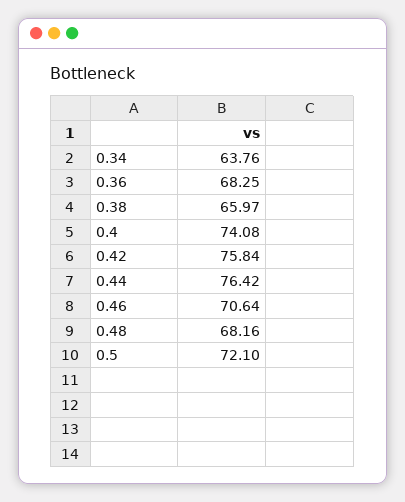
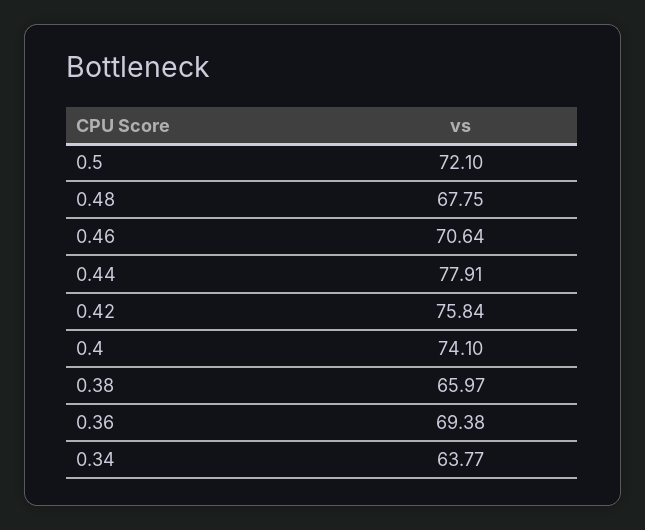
  {
-   "0.34": 63.76,
+   "0.34": 63.77,
-   "0.36": 68.25,
+   "0.36": 69.38,
    "0.38": 65.97,
-   "0.4": 74.08,
+   "0.4": 74.1,
    "0.42": 75.84,
-   "0.44": 76.42,
+   "0.44": 77.91,
    "0.46": 70.64,
-   "0.48": 68.16,
+   "0.48": 67.75,
    "0.5": 72.1
  }

